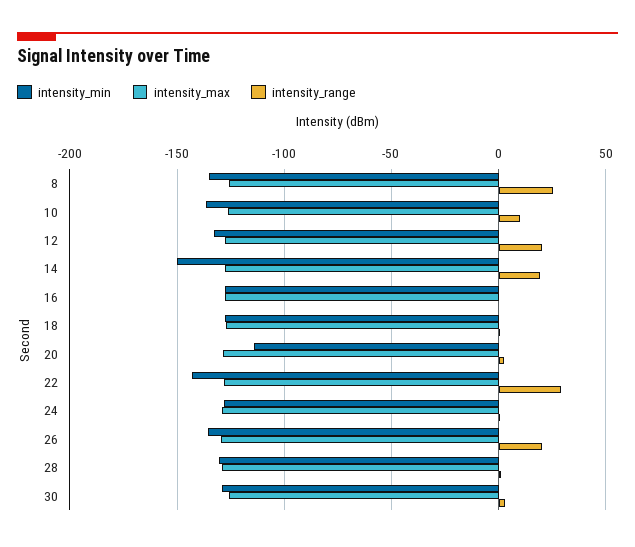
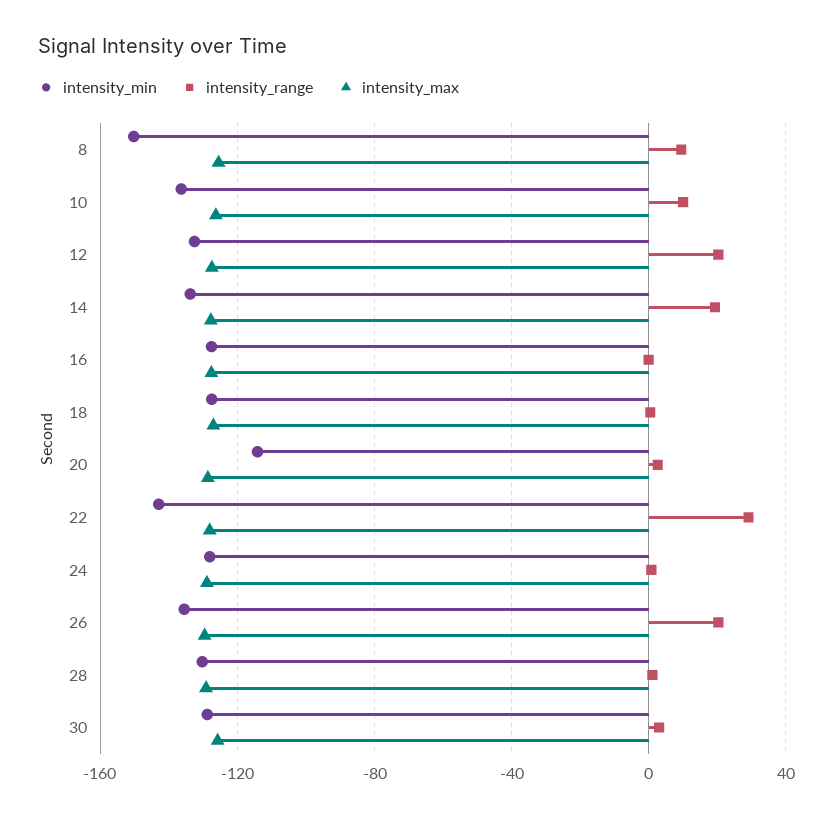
  {
    "intensity_min": {
-     "8": -135,
+     "8": -150,
      "10": -135,
      "12": -135,
-     "14": -150,
+     "14": -135,
      "16": -130,
      "18": -130,
      "20": -115,
      "22": -145,
      "24": -130,
      "26": -135,
      "28": -130,
      "30": -130
    },
    "intensity_max": {
      "8": -125,
      "10": -125,
      "12": -125,
      "14": -130,
      "16": -130,
      "18": -125,
      "20": -130,
      "22": -130,
      "24": -130,
      "26": -130,
      "28": -130,
      "30": -125
    },
    "intensity_range": {
-     "8": 25,
+     "8": 10,
      "10": 10,
      "12": 20,
      "14": 20,
      "16": 0,
      "18": 0,
      "20": 5,
      "22": 30,
      "24": 0,
      "26": 20,
      "28": 0,
      "30": 5
    }
  }

